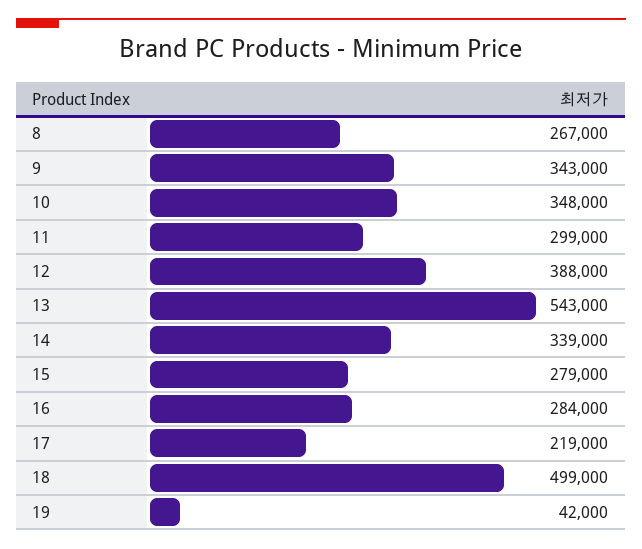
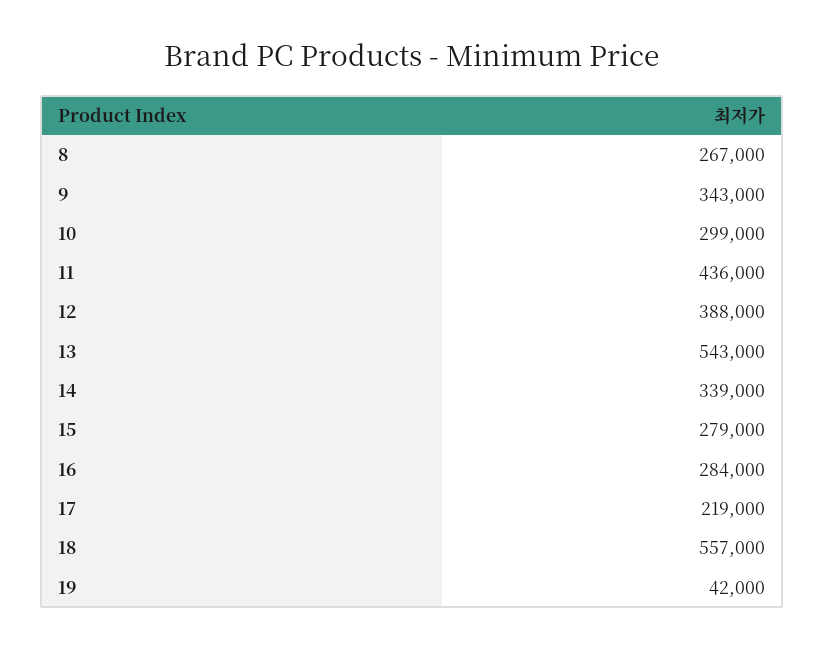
  {
    "8": 267000,
    "9": 343000,
-   "10": 348000,
+   "10": 299000,
-   "11": 299000,
+   "11": 436000,
    "12": 388000,
    "13": 543000,
    "14": 339000,
    "15": 279000,
    "16": 284000,
    "17": 219000,
-   "18": 499000,
+   "18": 557000,
    "19": 42000
  }

